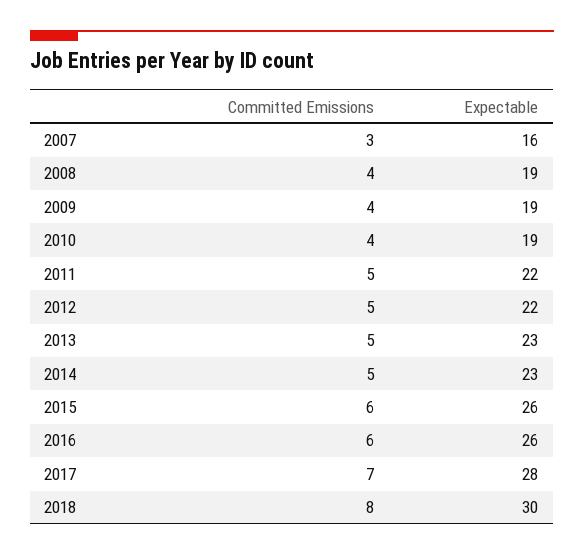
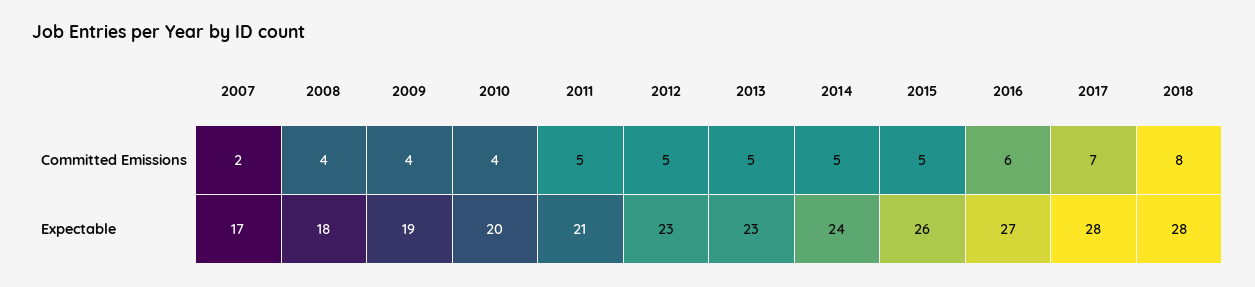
  {
    "Committed Emissions": {
-     "2007": 3,
+     "2007": 2,
      "2008": 4,
      "2009": 4,
      "2010": 4,
      "2011": 5,
      "2012": 5,
      "2013": 5,
      "2014": 5,
-     "2015": 6,
+     "2015": 5,
      "2016": 6,
      "2017": 7,
      "2018": 8
    },
    "Expectable": {
-     "2007": 16,
+     "2007": 17,
-     "2008": 19,
+     "2008": 18,
      "2009": 19,
-     "2010": 19,
+     "2010": 20,
-     "2011": 22,
+     "2011": 21,
-     "2012": 22,
+     "2012": 23,
      "2013": 23,
-     "2014": 23,
+     "2014": 24,
      "2015": 26,
-     "2016": 26,
+     "2016": 27,
      "2017": 28,
-     "2018": 30
+     "2018": 28
    }
  }

